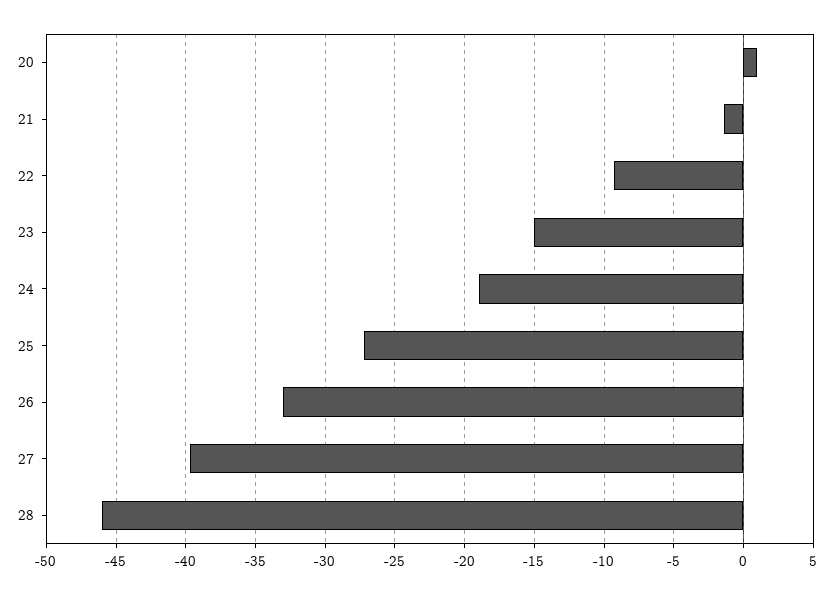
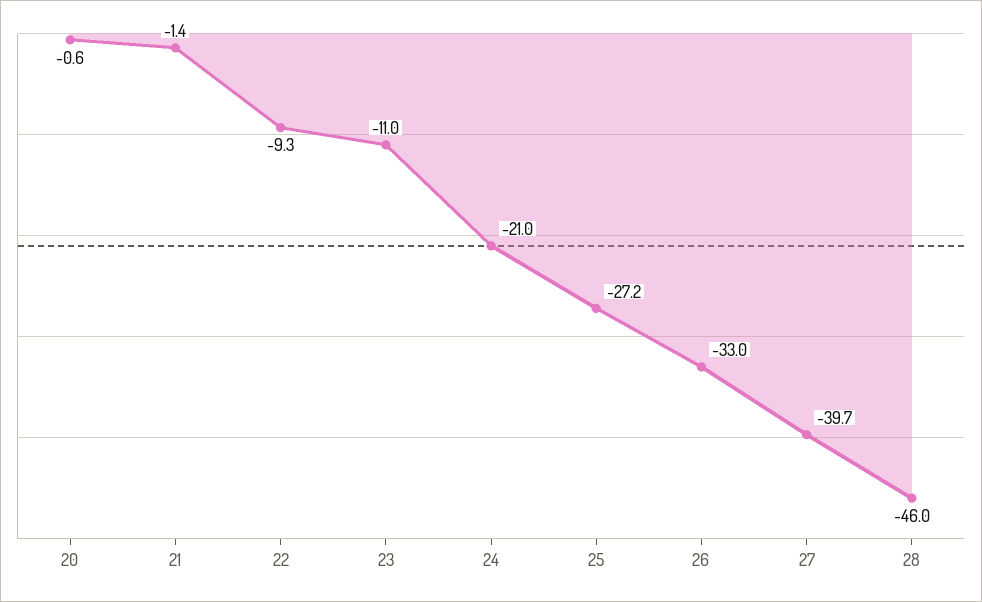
  {
-   "20": 1,
+   "20": -0.6,
    "21": -1.4,
    "22": -9.3,
-   "23": -15,
+   "23": -11,
-   "24": -19,
+   "24": -21,
    "25": -27.2,
    "26": -33,
    "27": -39.7,
    "28": -46
  }

